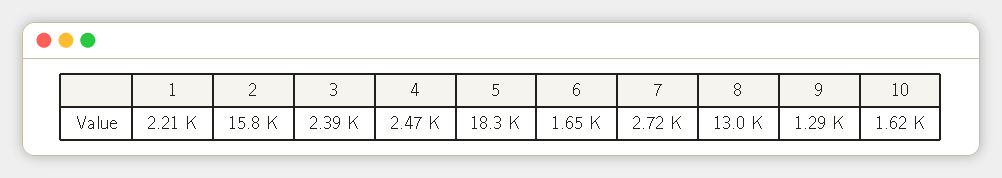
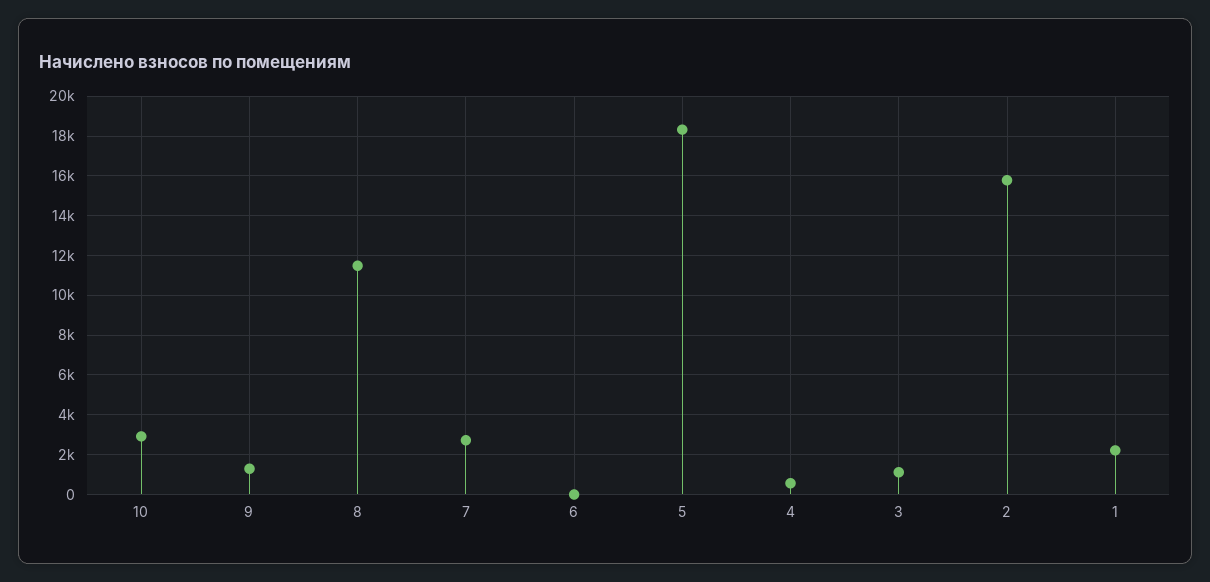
  {
    "1": 2210,
    "2": 15800,
-   "3": 2390,
+   "3": 1000,
-   "4": 2470,
+   "4": 500,
    "5": 18300,
-   "6": 1650,
+   "6": 0,
    "7": 2720,
-   "8": 13000,
+   "8": 11500,
    "9": 1290,
-   "10": 1620
+   "10": 3000
  }

